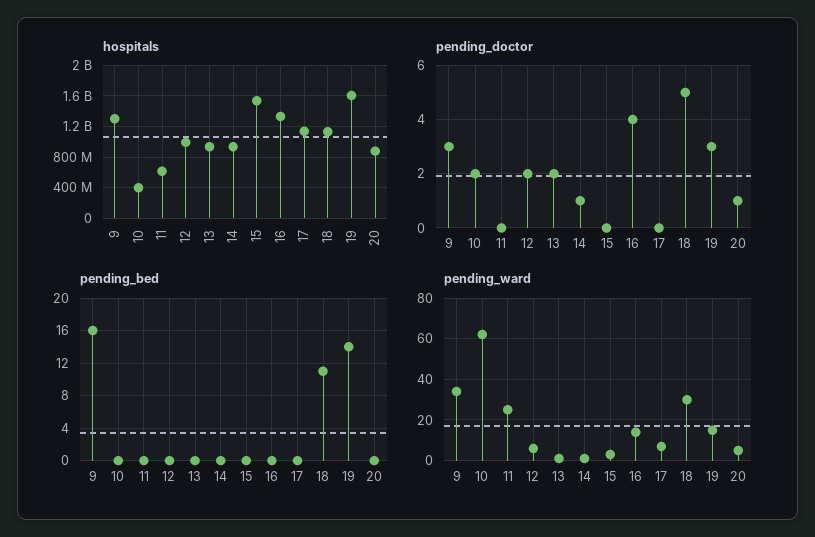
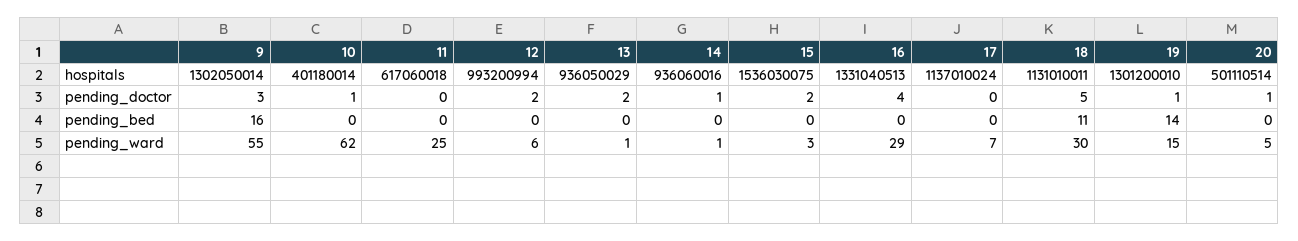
  {
    "hospitals": {
      "9": 1302050014,
      "10": 401180014,
      "11": 617060018,
      "12": 993200994,
      "13": 936050029,
      "14": 936060016,
      "15": 1536030075,
      "16": 1331040513,
      "17": 1137010024,
      "18": 1131010011,
-     "19": 1600000000,
+     "19": 1301200010,
-     "20": 900000000
+     "20": 501110514
    },
    "pending_doctor": {
      "9": 3,
-     "10": 2,
+     "10": 1,
      "11": 0,
      "12": 2,
      "13": 2,
      "14": 1,
-     "15": 0,
+     "15": 2,
      "16": 4,
      "17": 0,
      "18": 5,
-     "19": 3,
+     "19": 1,
      "20": 1
    },
    "pending_bed": {
      "9": 16,
      "10": 0,
      "11": 0,
      "12": 0,
      "13": 0,
      "14": 0,
      "15": 0,
      "16": 0,
      "17": 0,
      "18": 11,
      "19": 14,
      "20": 0
    },
    "pending_ward": {
-     "9": 35,
+     "9": 55,
      "10": 62,
      "11": 25,
      "12": 6,
      "13": 1,
      "14": 1,
      "15": 3,
-     "16": 15,
+     "16": 29,
      "17": 7,
      "18": 30,
      "19": 15,
      "20": 5
    }
  }

